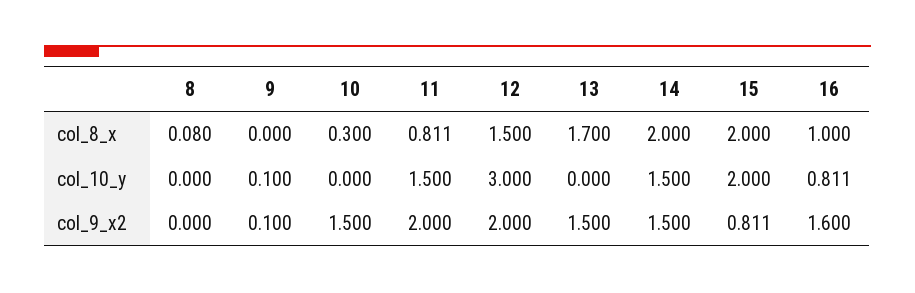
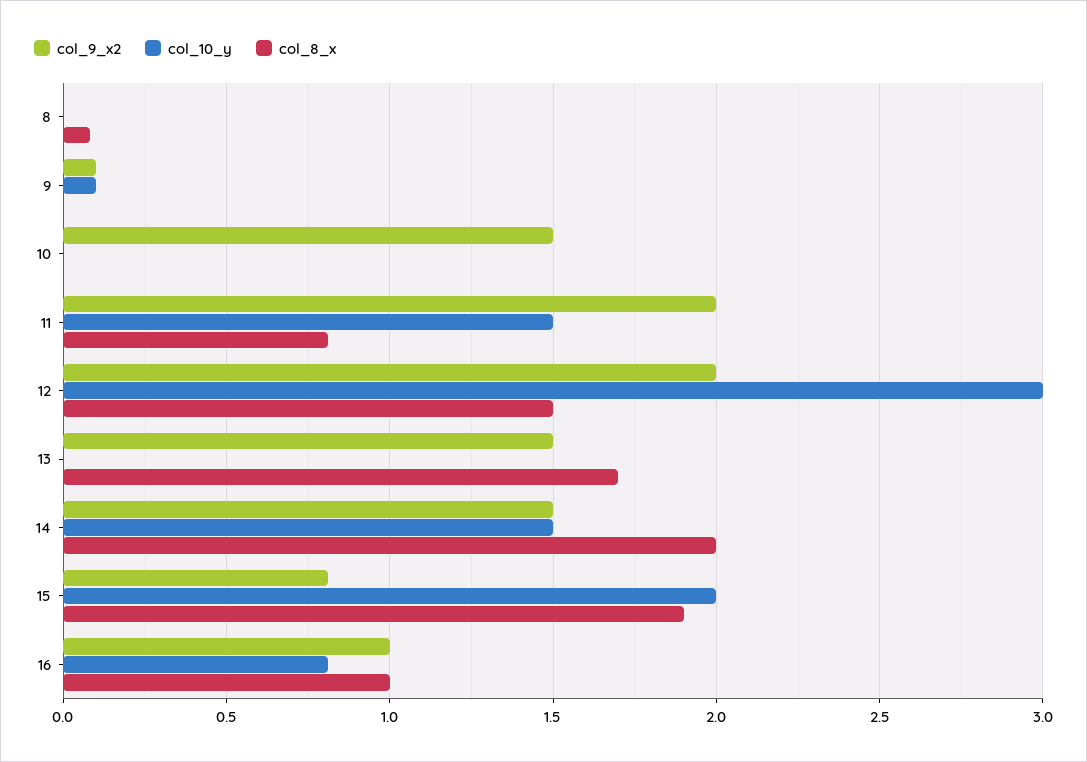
  {
    "col_8_x": {
      "8": 0.08,
      "9": 0,
-     "10": 0.3,
+     "10": 0,
      "11": 0.811,
      "12": 1.5,
      "13": 1.7,
      "14": 2,
-     "15": 2,
+     "15": 1.9,
      "16": 1
    },
    "col_10_y": {
      "8": 0,
      "9": 0.1,
      "10": 0,
      "11": 1.5,
      "12": 3,
      "13": 0,
      "14": 1.5,
      "15": 2,
      "16": 0.811
    },
    "col_9_x2": {
      "8": 0,
      "9": 0.1,
      "10": 1.5,
      "11": 2,
      "12": 2,
      "13": 1.5,
      "14": 1.5,
      "15": 0.811,
-     "16": 1.6
+     "16": 1
    }
  }

